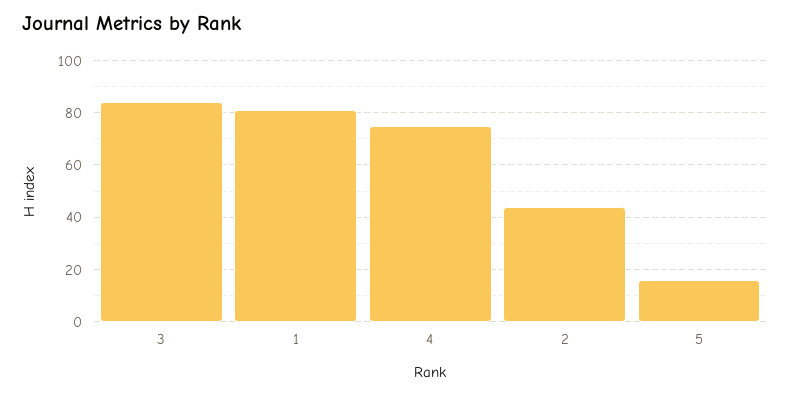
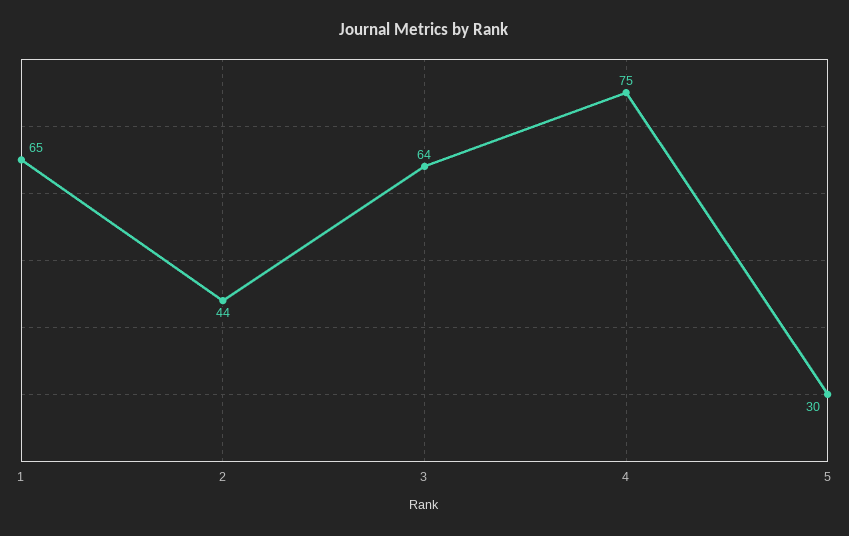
  {
-   "3": 85,
+   "3": 64,
-   "1": 80,
+   "1": 65,
    "4": 75,
    "2": 44,
-   "5": 15
+   "5": 30
  }

